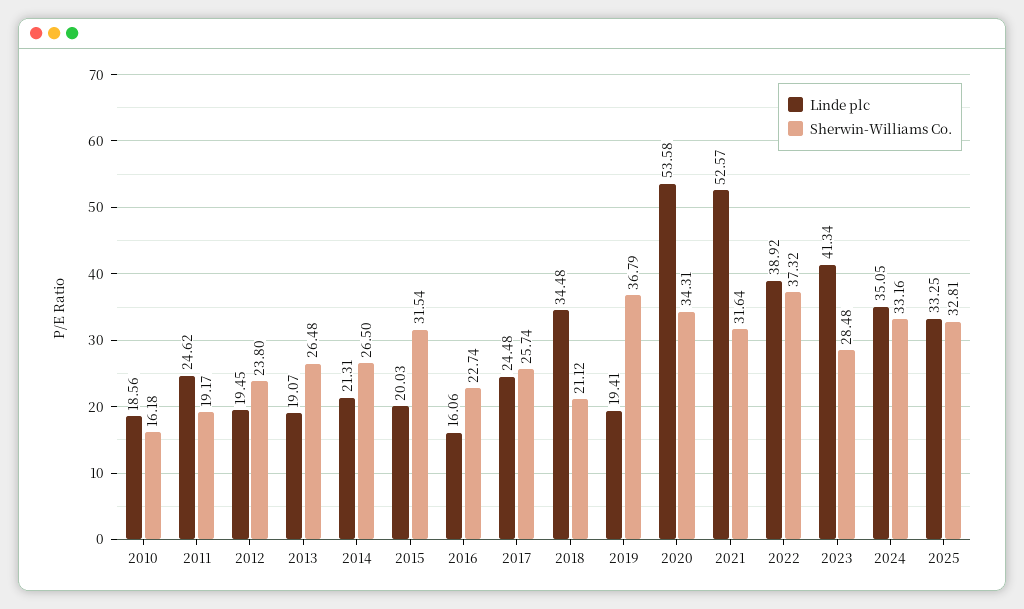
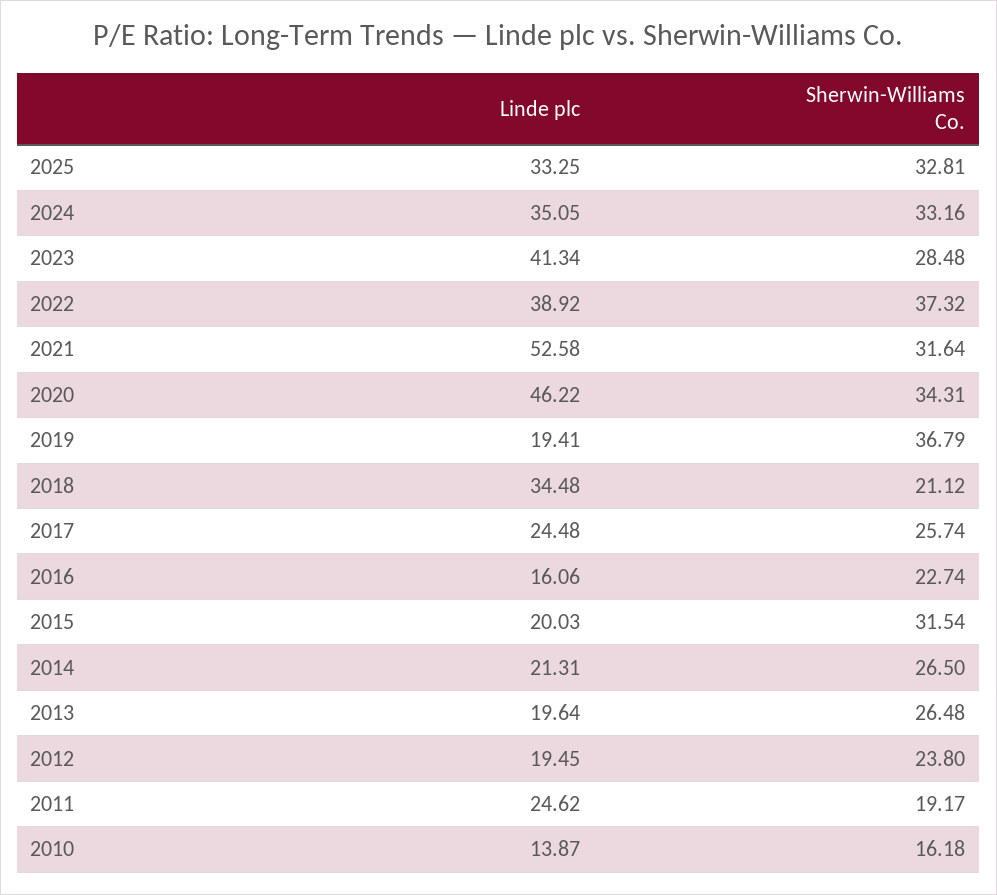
  {
    "Linde plc": {
-     "2010": 18.56,
+     "2010": 13.87,
      "2011": 24.62,
      "2012": 19.45,
-     "2013": 19.07,
+     "2013": 19.64,
      "2014": 21.31,
      "2015": 20.03,
      "2016": 16.06,
      "2017": 24.48,
      "2018": 34.48,
      "2019": 19.41,
-     "2020": 53.58,
+     "2020": 46.22,
-     "2021": 52.57,
+     "2021": 52.58,
      "2022": 38.92,
      "2023": 41.34,
      "2024": 35.05,
      "2025": 33.25
    },
    "Sherwin-Williams Co.": {
      "2010": 16.18,
      "2011": 19.17,
      "2012": 23.8,
      "2013": 26.48,
      "2014": 26.5,
      "2015": 31.54,
      "2016": 22.74,
      "2017": 25.74,
      "2018": 21.12,
      "2019": 36.79,
      "2020": 34.31,
      "2021": 31.64,
      "2022": 37.32,
      "2023": 28.48,
      "2024": 33.16,
      "2025": 32.81
    }
  }

